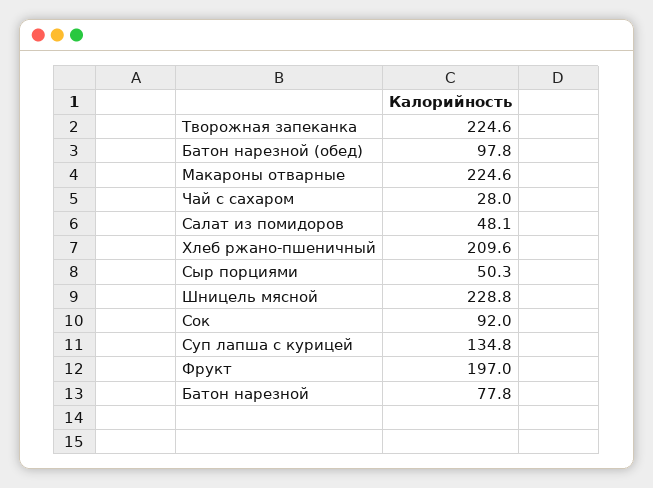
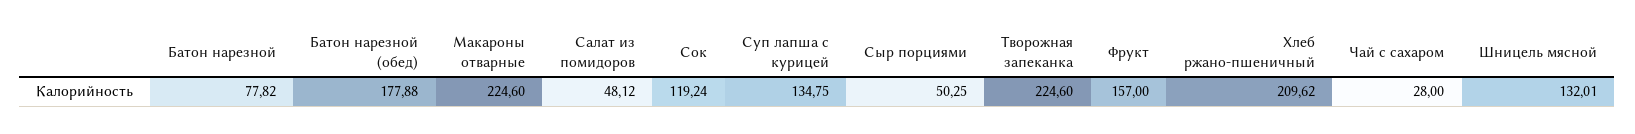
  {
    "Творожная запеканка": 224.6,
-   "Батон нарезной (обед)": 97.8,
+   "Батон нарезной (обед)": 177.88,
    "Макароны отварные": 224.6,
    "Чай с сахаром": 28,
    "Салат из помидоров": 48.12,
    "Хлеб ржано-пшеничный": 209.62,
    "Сыр порциями": 50.25,
-   "Шницель мясной": 228.8,
+   "Шницель мясной": 132.01,
-   "Сок": 92,
+   "Сок": 119.24,
    "Суп лапша с курицей": 134.75,
-   "Фрукт": 197,
+   "Фрукт": 157,
    "Батон нарезной": 77.82
  }

